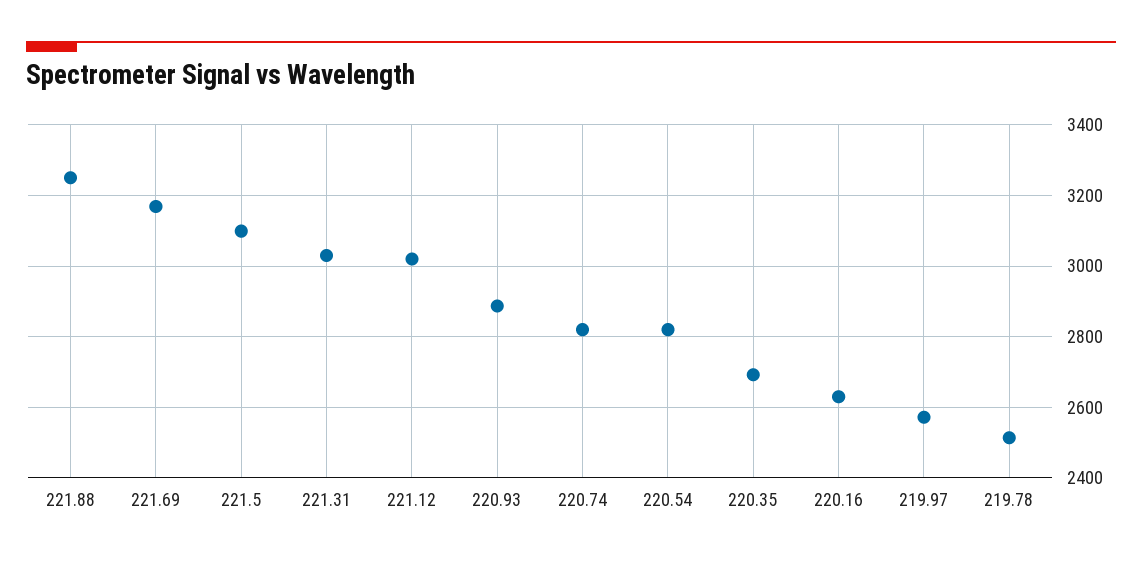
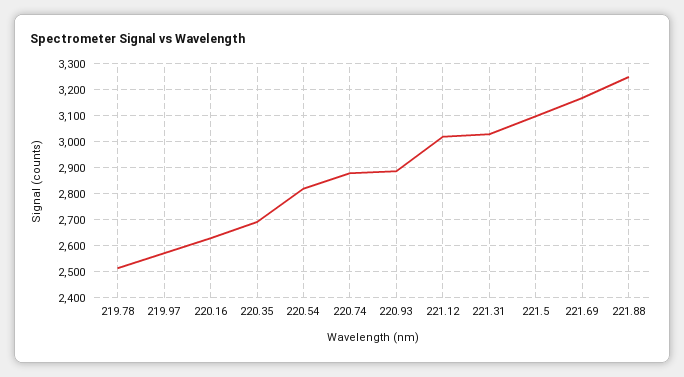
  {
    "221.88": 3260,
    "221.69": 3160,
    "221.5": 3100,
    "221.31": 3040,
    "221.12": 3020,
    "220.93": 2880,
-   "220.74": 2820,
+   "220.74": 2875,
    "220.54": 2820,
    "220.35": 2700,
    "220.16": 2640,
    "219.97": 2580,
    "219.78": 2520
  }

